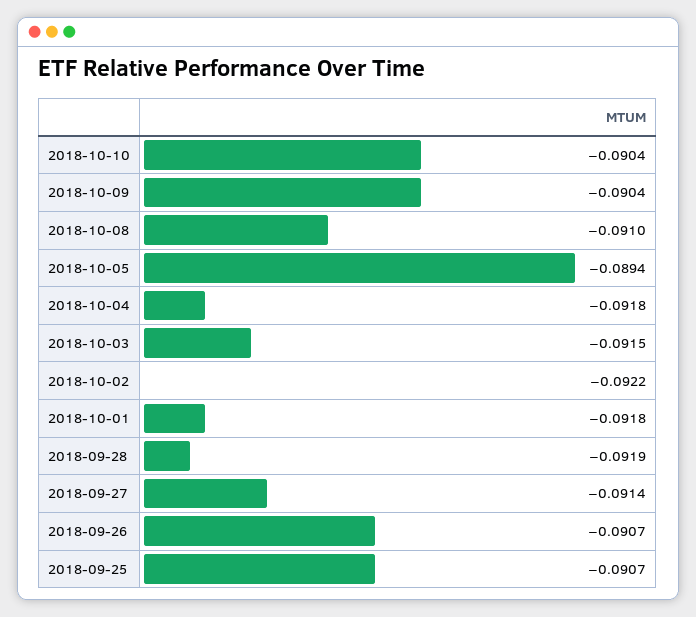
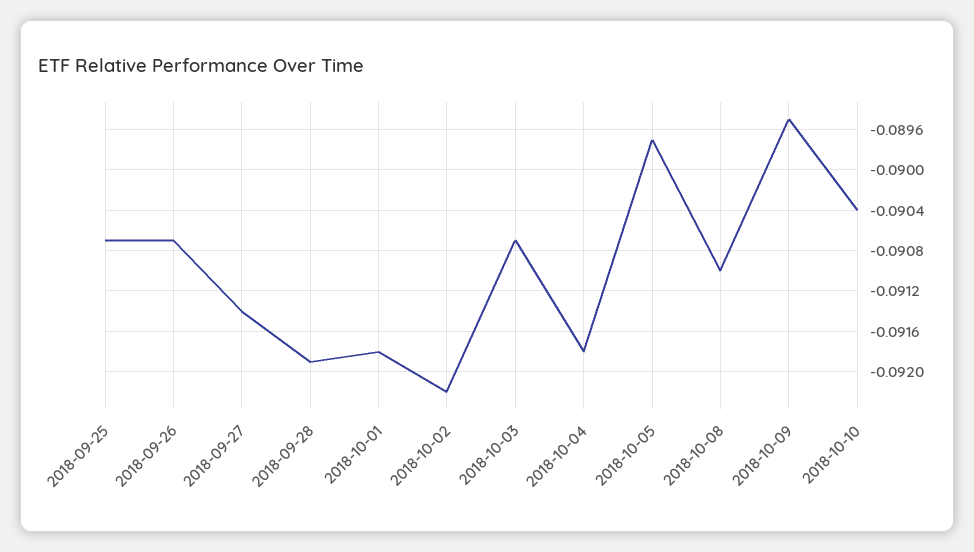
  {
    "2018-10-10": -0.0904,
-   "2018-10-09": -0.0904,
+   "2018-10-09": -0.0895,
    "2018-10-08": -0.091,
-   "2018-10-05": -0.0894,
+   "2018-10-05": -0.0897,
    "2018-10-04": -0.0918,
-   "2018-10-03": -0.0915,
+   "2018-10-03": -0.0907,
    "2018-10-02": -0.0922,
    "2018-10-01": -0.0918,
    "2018-09-28": -0.0919,
    "2018-09-27": -0.0914,
    "2018-09-26": -0.0907,
    "2018-09-25": -0.0907
  }

